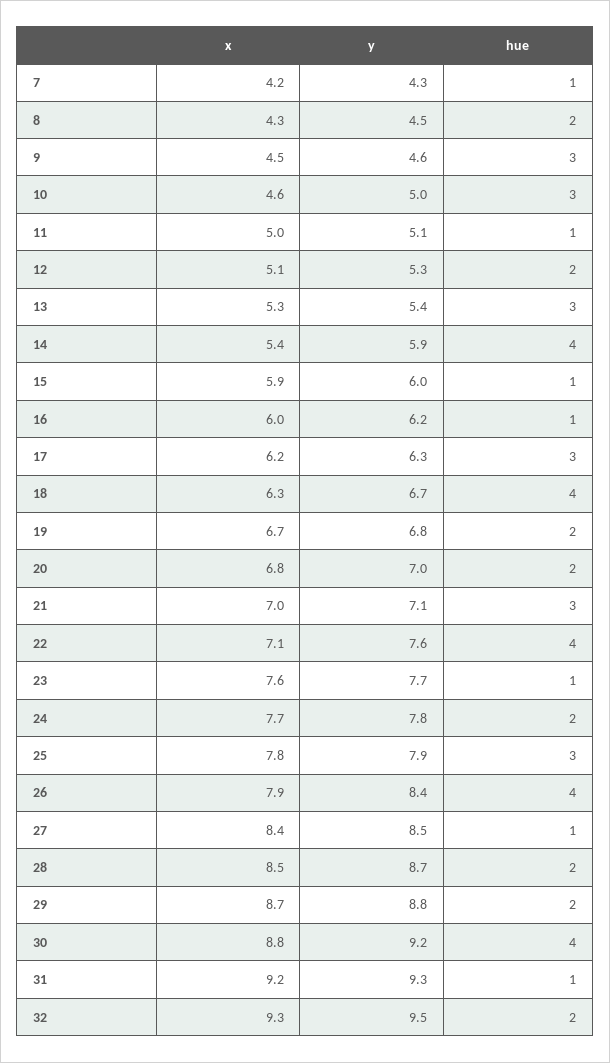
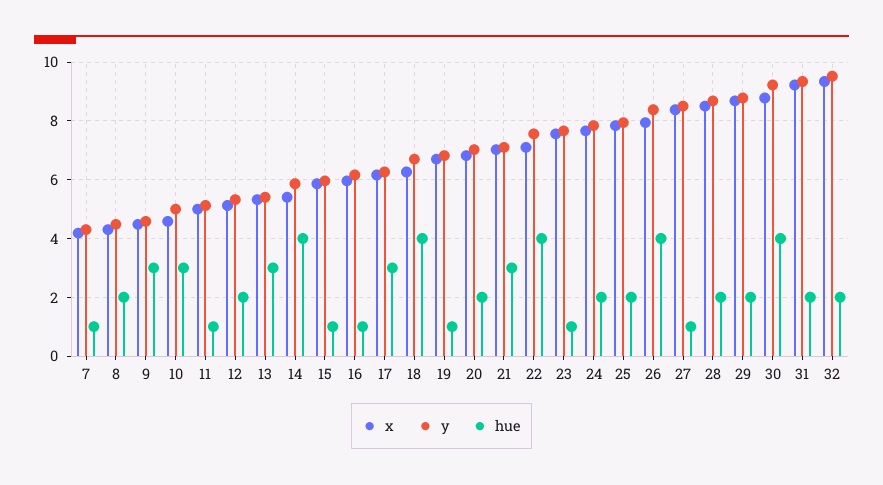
  {
    "x": {
      "7": 4.2,
      "8": 4.3,
      "9": 4.5,
      "10": 4.6,
      "11": 5,
      "12": 5.1,
      "13": 5.3,
      "14": 5.4,
      "15": 5.9,
      "16": 6,
      "17": 6.2,
      "18": 6.3,
      "19": 6.7,
      "20": 6.8,
      "21": 7,
      "22": 7.1,
      "23": 7.6,
      "24": 7.7,
      "25": 7.8,
      "26": 7.9,
      "27": 8.4,
      "28": 8.5,
      "29": 8.7,
      "30": 8.8,
      "31": 9.2,
      "32": 9.3
    },
    "y": {
      "7": 4.3,
      "8": 4.5,
      "9": 4.6,
      "10": 5,
      "11": 5.1,
      "12": 5.3,
      "13": 5.4,
      "14": 5.9,
      "15": 6,
      "16": 6.2,
      "17": 6.3,
      "18": 6.7,
      "19": 6.8,
      "20": 7,
      "21": 7.1,
      "22": 7.6,
      "23": 7.7,
      "24": 7.8,
      "25": 7.9,
      "26": 8.4,
      "27": 8.5,
      "28": 8.7,
      "29": 8.8,
      "30": 9.2,
      "31": 9.3,
      "32": 9.5
    },
    "hue": {
      "7": 1,
      "8": 2,
      "9": 3,
      "10": 3,
      "11": 1,
      "12": 2,
      "13": 3,
      "14": 4,
      "15": 1,
      "16": 1,
      "17": 3,
      "18": 4,
-     "19": 2,
+     "19": 1,
      "20": 2,
      "21": 3,
      "22": 4,
      "23": 1,
      "24": 2,
-     "25": 3,
+     "25": 2,
      "26": 4,
      "27": 1,
      "28": 2,
      "29": 2,
      "30": 4,
-     "31": 1,
+     "31": 2,
      "32": 2
    }
  }

